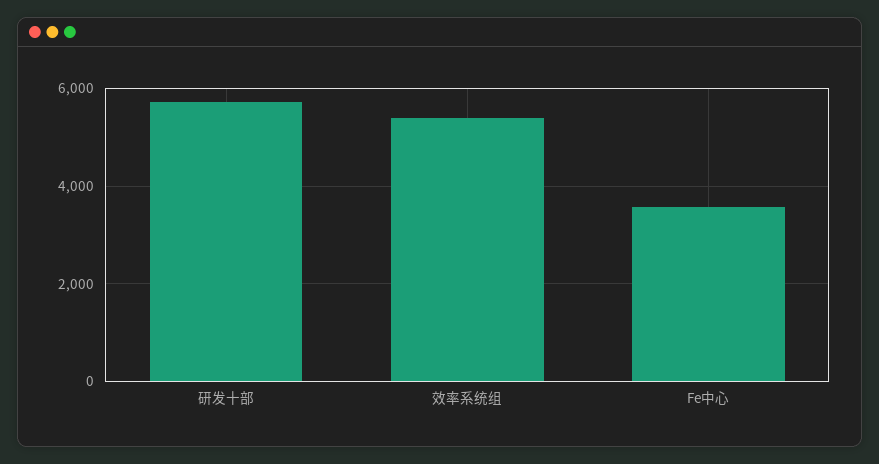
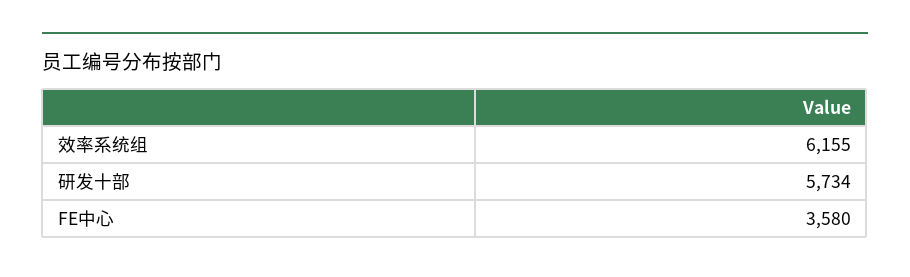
  {
    "研发十部": 5734,
-   "效率系统组": 5400,
+   "效率系统组": 6155,
    "Fe中心": 3580
  }

